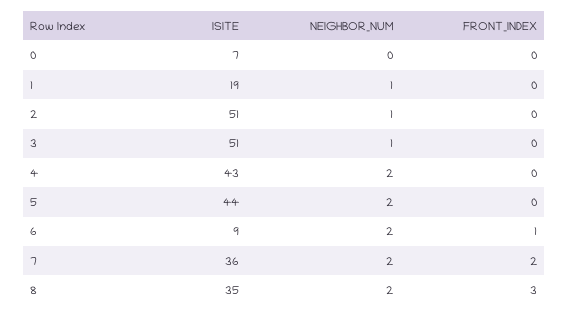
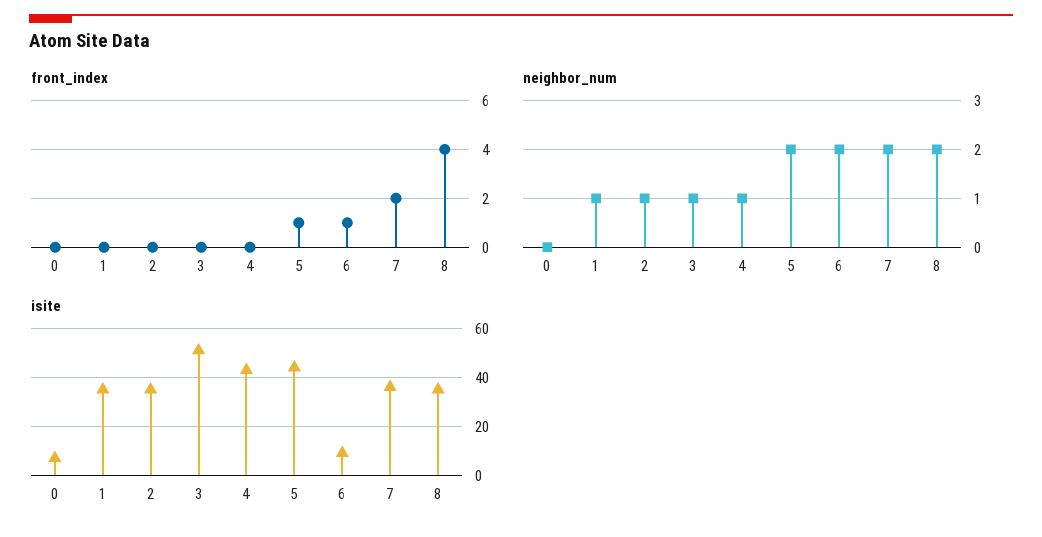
  {
    "ISITE": {
      "0": 7,
-     "1": 19,
+     "1": 35,
-     "2": 51,
+     "2": 35,
      "3": 51,
      "4": 43,
      "5": 44,
      "6": 9,
      "7": 36,
      "8": 35
    },
    "NEIGHBOR_NUM": {
      "0": 0,
      "1": 1,
      "2": 1,
      "3": 1,
-     "4": 2,
+     "4": 1,
      "5": 2,
      "6": 2,
      "7": 2,
      "8": 2
    },
    "FRONT_INDEX": {
      "0": 0,
      "1": 0,
      "2": 0,
      "3": 0,
      "4": 0,
-     "5": 0,
+     "5": 1,
      "6": 1,
      "7": 2,
-     "8": 3
+     "8": 4
    }
  }

